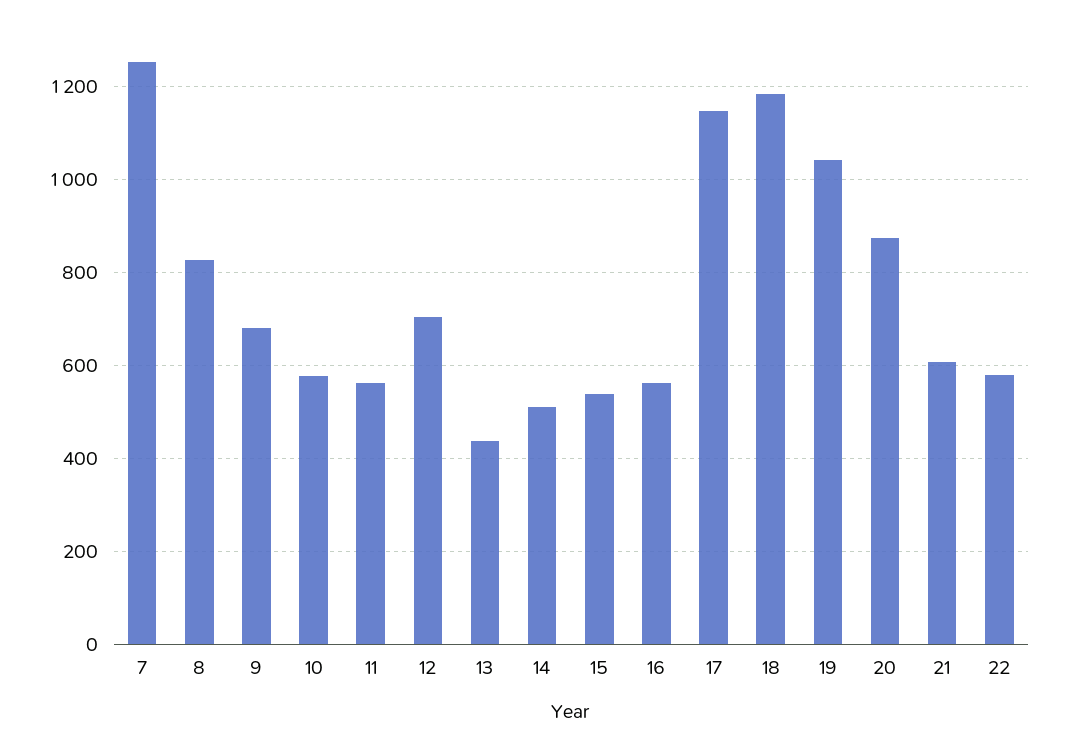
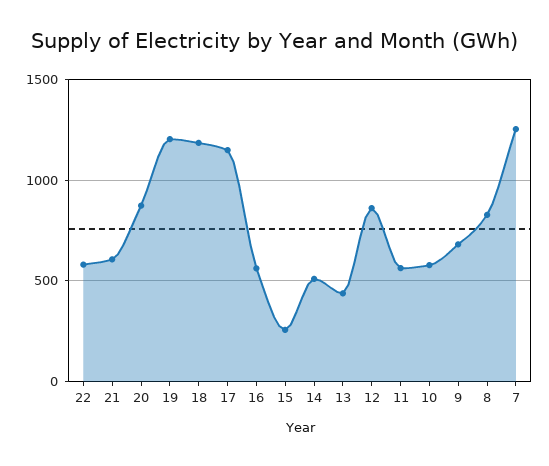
  {
    "7": 1260,
    "8": 820,
    "9": 680,
    "10": 580,
    "11": 560,
-   "12": 700,
+   "12": 850,
    "13": 440,
    "14": 520,
-   "15": 540,
+   "15": 250,
    "16": 560,
    "17": 1140,
    "18": 1180,
-   "19": 1040,
+   "19": 1200,
    "20": 880,
    "21": 600,
    "22": 580
  }

